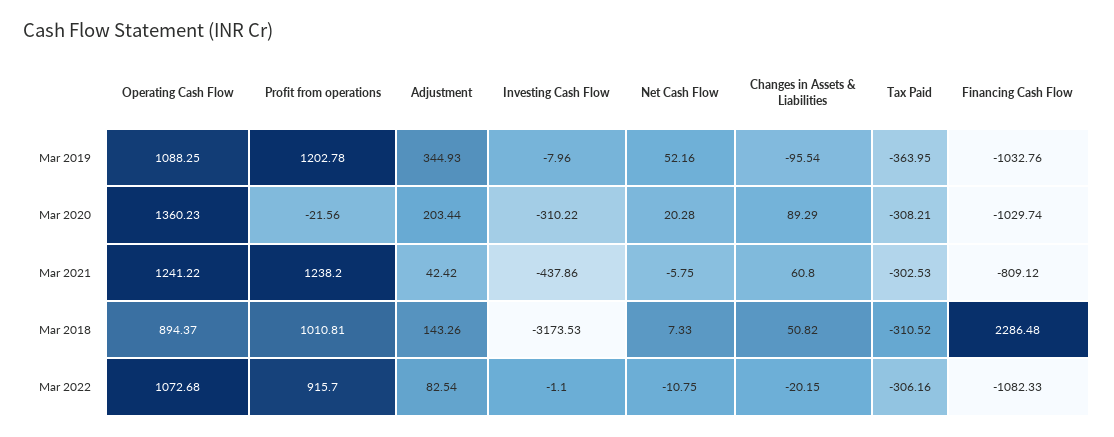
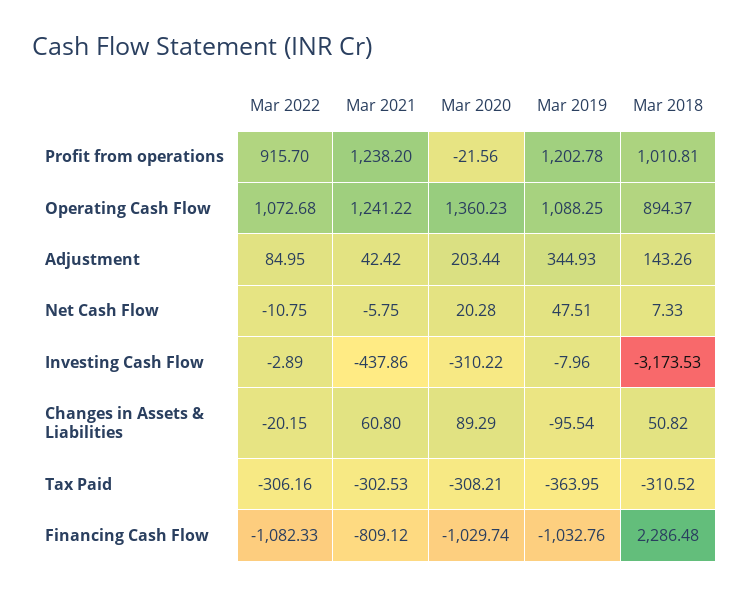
  {
    "Operating Cash Flow": {
      "Mar 2019": 1088.25,
      "Mar 2020": 1360.23,
      "Mar 2021": 1241.22,
      "Mar 2018": 894.37,
      "Mar 2022": 1072.68
    },
    "Profit from operations": {
      "Mar 2019": 1202.78,
      "Mar 2020": -21.56,
      "Mar 2021": 1238.2,
      "Mar 2018": 1010.81,
      "Mar 2022": 915.7
    },
    "Adjustment": {
      "Mar 2019": 344.93,
      "Mar 2020": 203.44,
      "Mar 2021": 42.42,
      "Mar 2018": 143.26,
-     "Mar 2022": 82.54
+     "Mar 2022": 84.95
    },
    "Investing Cash Flow": {
      "Mar 2019": -7.96,
      "Mar 2020": -310.22,
      "Mar 2021": -437.86,
      "Mar 2018": -3173.53,
-     "Mar 2022": -1.1
+     "Mar 2022": -2.89
    },
    "Net Cash Flow": {
-     "Mar 2019": 52.16,
+     "Mar 2019": 47.51,
      "Mar 2020": 20.28,
      "Mar 2021": -5.75,
      "Mar 2018": 7.33,
      "Mar 2022": -10.75
    },
    "Changes in Assets & Liabilities": {
      "Mar 2019": -95.54,
      "Mar 2020": 89.29,
      "Mar 2021": 60.8,
      "Mar 2018": 50.82,
      "Mar 2022": -20.15
    },
    "Tax Paid": {
      "Mar 2019": -363.95,
      "Mar 2020": -308.21,
      "Mar 2021": -302.53,
      "Mar 2018": -310.52,
      "Mar 2022": -306.16
    },
    "Financing Cash Flow": {
      "Mar 2019": -1032.76,
      "Mar 2020": -1029.74,
      "Mar 2021": -809.12,
      "Mar 2018": 2286.48,
      "Mar 2022": -1082.33
    }
  }

